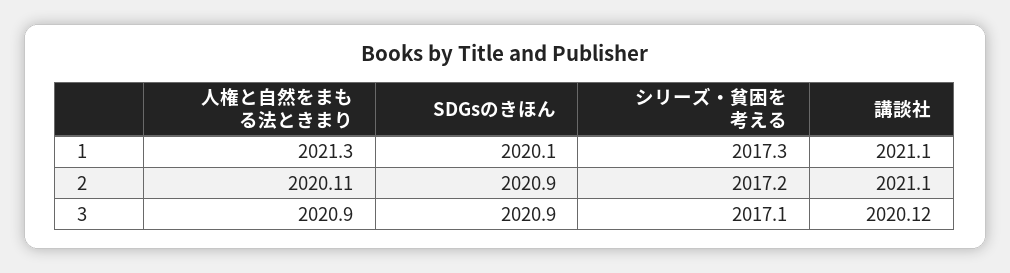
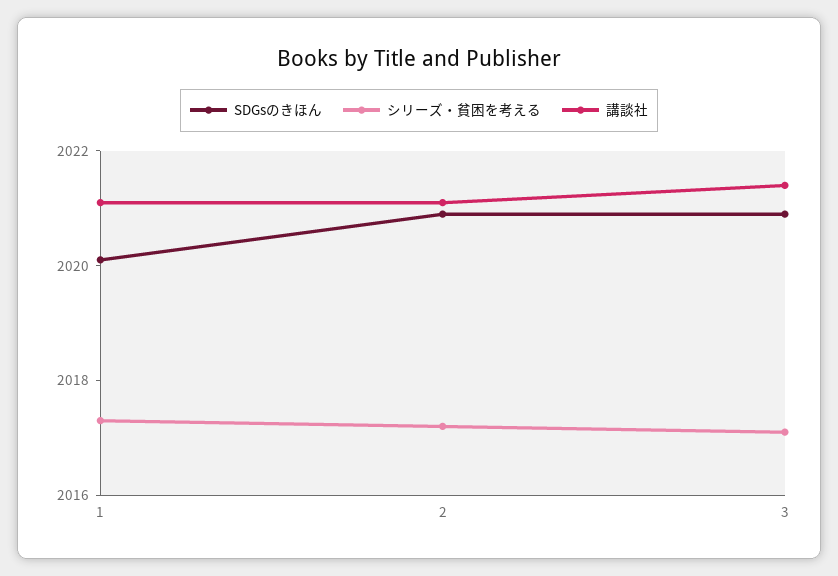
  {
-   "人権と自然をまもる法ときまり": {
-     "1": 2021.3,
-     "2": 2020.11,
-     "3": 2020.9
-   },
    "SDGsのきほん": {
      "1": 2020.1,
      "2": 2020.9,
      "3": 2020.9
    },
    "シリーズ・貧困を考える": {
      "1": 2017.3,
      "2": 2017.2,
      "3": 2017.1
    },
    "講談社": {
      "1": 2021.1,
      "2": 2021.1,
-     "3": 2020.12
+     "3": 2021.5
    }
  }

